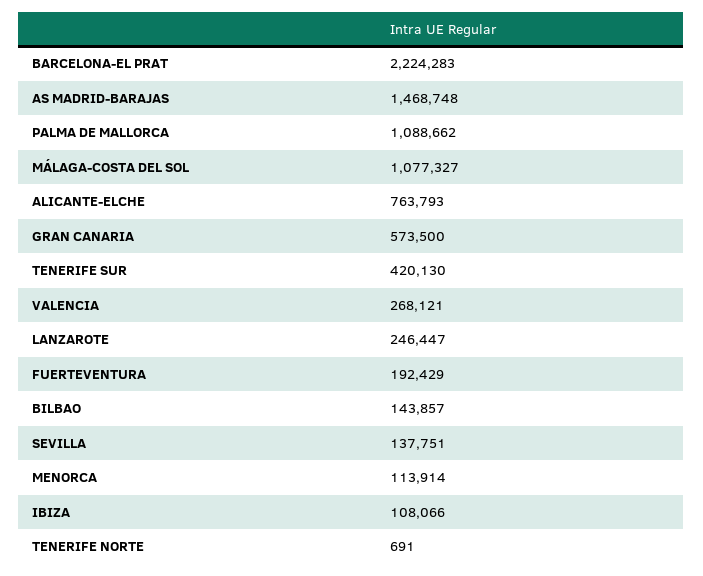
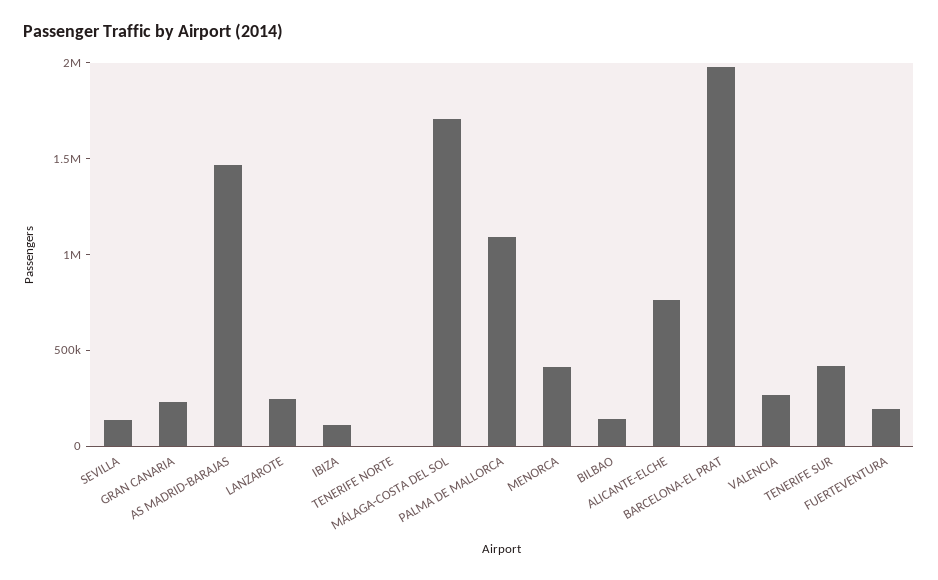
  {
-   "BARCELONA-EL PRAT": 2224283,
+   "BARCELONA-EL PRAT": 2000000,
    "AS MADRID-BARAJAS": 1468748,
    "PALMA DE MALLORCA": 1088662,
-   "MÁLAGA-COSTA DEL SOL": 1077327,
+   "MÁLAGA-COSTA DEL SOL": 1700000,
    "ALICANTE-ELCHE": 763793,
-   "GRAN CANARIA": 573500,
+   "GRAN CANARIA": 200000,
    "TENERIFE SUR": 420130,
    "VALENCIA": 268121,
    "LANZAROTE": 246447,
    "FUERTEVENTURA": 192429,
    "BILBAO": 143857,
    "SEVILLA": 137751,
-   "MENORCA": 113914,
+   "MENORCA": 400000,
    "IBIZA": 108066,
    "TENERIFE NORTE": 691
  }

